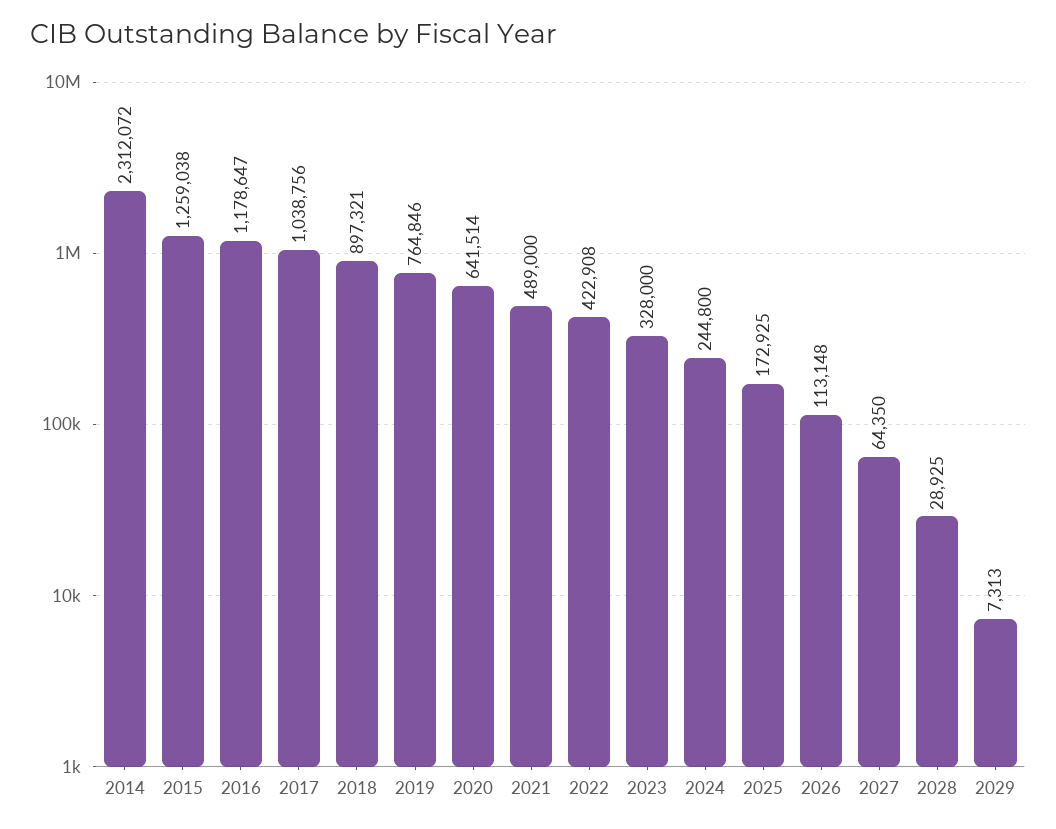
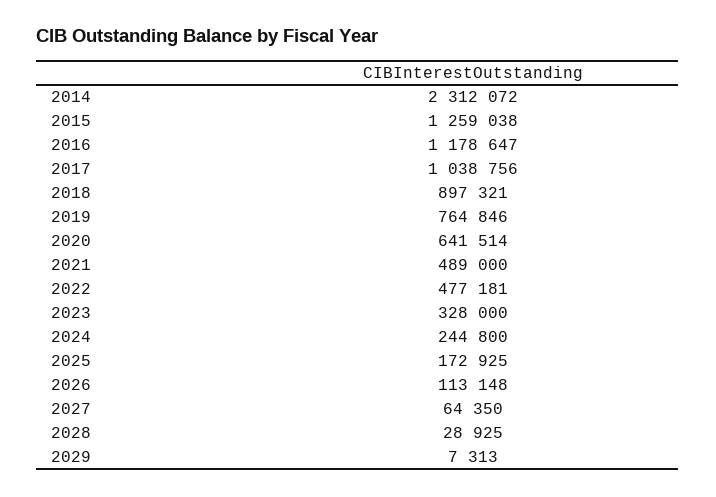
  {
    "2014": 2312072,
    "2015": 1259038,
    "2016": 1178647,
    "2017": 1038756,
    "2018": 897321,
    "2019": 764846,
    "2020": 641514,
    "2021": 489000,
-   "2022": 422908,
+   "2022": 477181,
    "2023": 328000,
    "2024": 244800,
    "2025": 172925,
    "2026": 113148,
    "2027": 64350,
    "2028": 28925,
    "2029": 7313
  }

